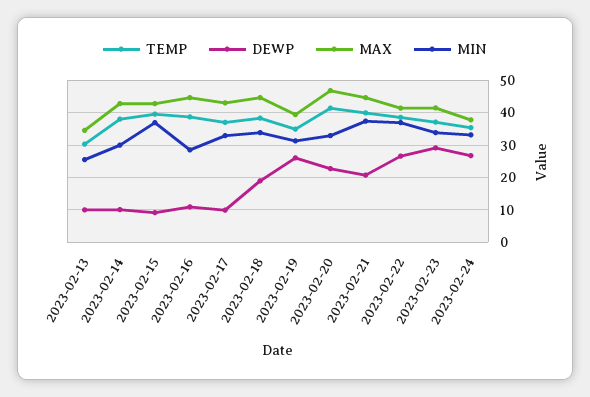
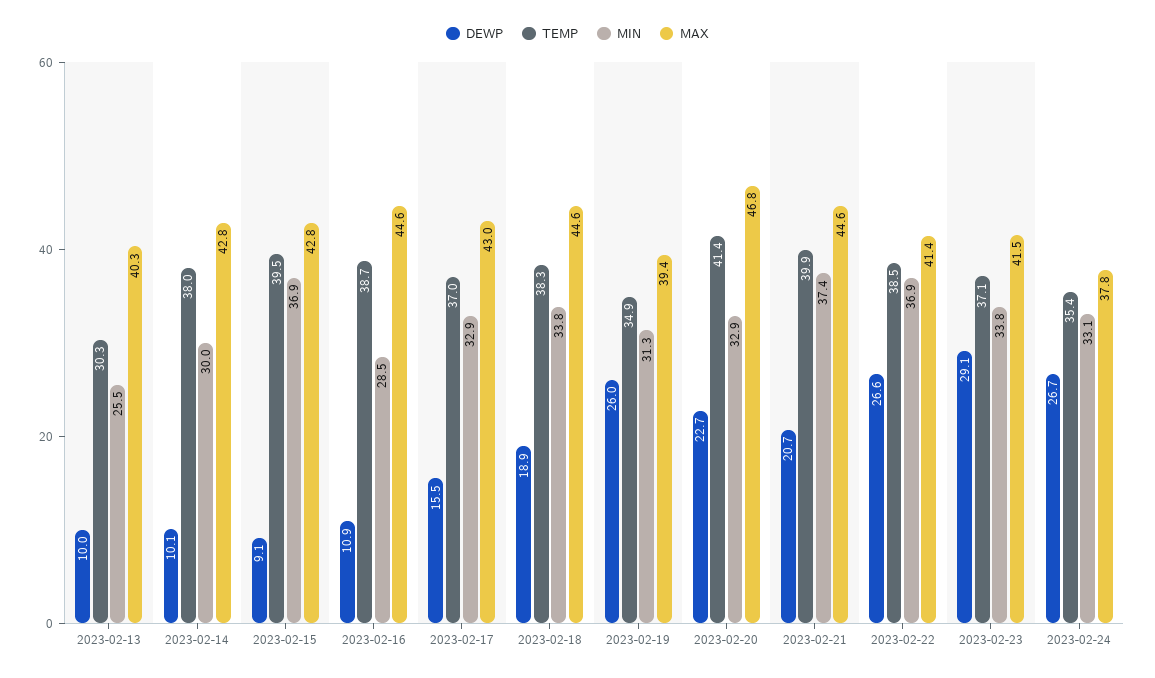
  {
    "TEMP": {
      "2023-02-13": 30.3,
      "2023-02-14": 38,
      "2023-02-15": 39.5,
      "2023-02-16": 38.7,
      "2023-02-17": 37,
      "2023-02-18": 38.3,
      "2023-02-19": 34.9,
      "2023-02-20": 41.4,
      "2023-02-21": 39.9,
      "2023-02-22": 38.5,
      "2023-02-23": 37.1,
      "2023-02-24": 35.4
    },
    "DEWP": {
      "2023-02-13": 10,
      "2023-02-14": 10.1,
      "2023-02-15": 9.1,
      "2023-02-16": 10.9,
-     "2023-02-17": 10,
+     "2023-02-17": 15.5,
      "2023-02-18": 18.9,
      "2023-02-19": 26,
      "2023-02-20": 22.7,
      "2023-02-21": 20.7,
      "2023-02-22": 26.6,
      "2023-02-23": 29.1,
      "2023-02-24": 26.7
    },
    "MAX": {
-     "2023-02-13": 34,
+     "2023-02-13": 40.3,
      "2023-02-14": 42.8,
      "2023-02-15": 42.8,
      "2023-02-16": 44.6,
      "2023-02-17": 43,
      "2023-02-18": 44.6,
      "2023-02-19": 39.4,
      "2023-02-20": 46.8,
      "2023-02-21": 44.6,
      "2023-02-22": 41.4,
      "2023-02-23": 41.5,
      "2023-02-24": 37.8
    },
    "MIN": {
      "2023-02-13": 25.5,
      "2023-02-14": 30,
      "2023-02-15": 36.9,
      "2023-02-16": 28.5,
      "2023-02-17": 32.9,
      "2023-02-18": 33.8,
      "2023-02-19": 31.3,
      "2023-02-20": 32.9,
      "2023-02-21": 37.4,
      "2023-02-22": 36.9,
      "2023-02-23": 33.8,
      "2023-02-24": 33.1
    }
  }

